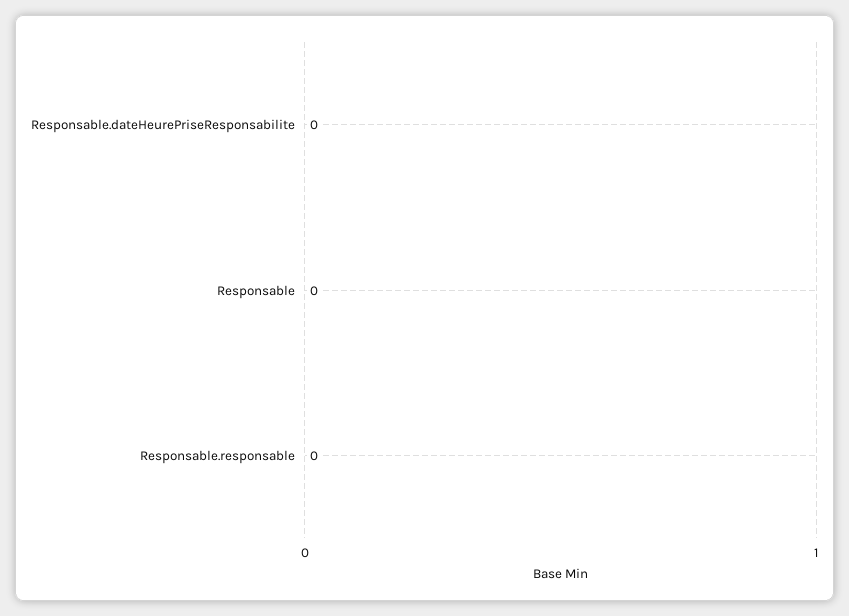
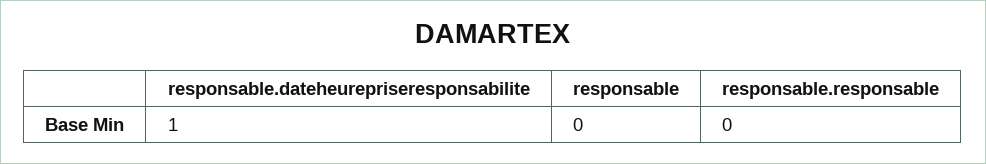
  {
-   "Responsable.dateHeurePriseResponsabilite": 0,
+   "Responsable.dateHeurePriseResponsabilite": 1,
    "Responsable": 0,
    "Responsable.responsable": 0
  }

